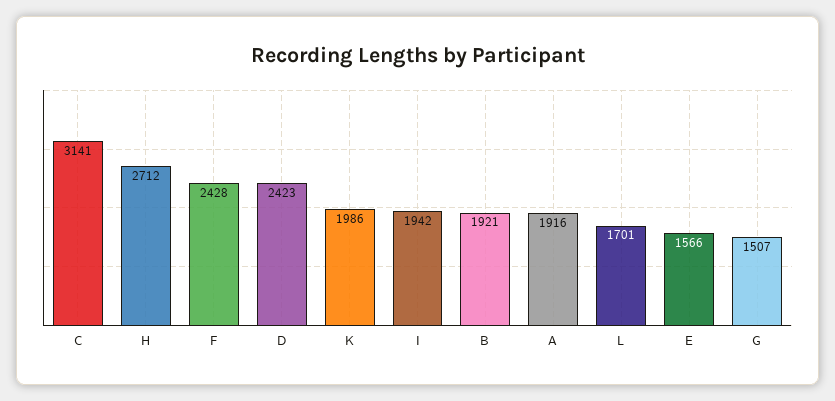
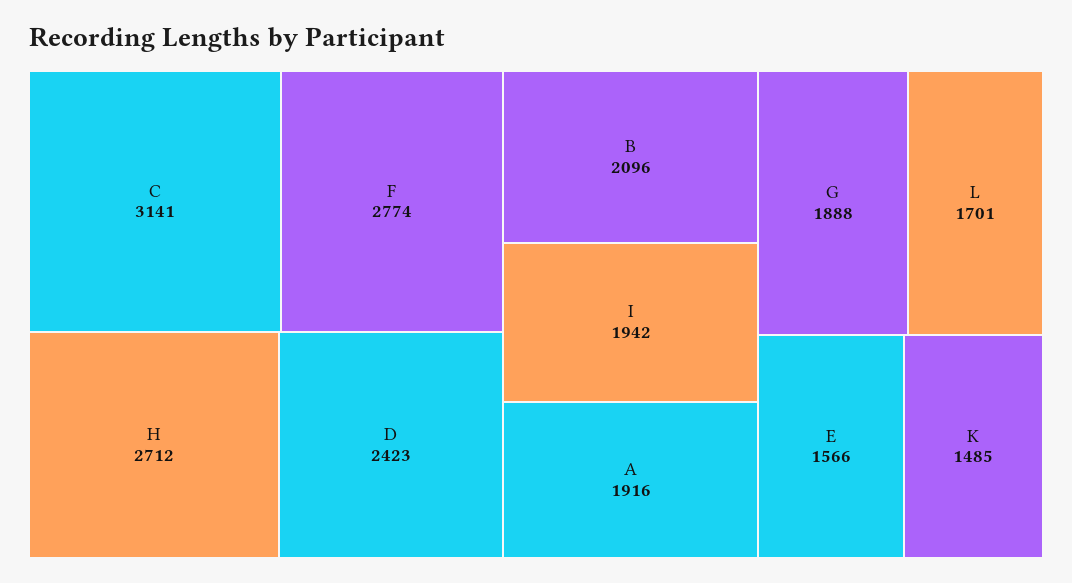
  {
    "C": 3141,
    "H": 2712,
-   "F": 2428,
+   "F": 2774,
    "D": 2423,
-   "K": 1986,
+   "K": 1485,
    "I": 1942,
-   "B": 1921,
+   "B": 2096,
    "A": 1916,
    "L": 1701,
    "E": 1566,
-   "G": 1507
+   "G": 1888
  }

